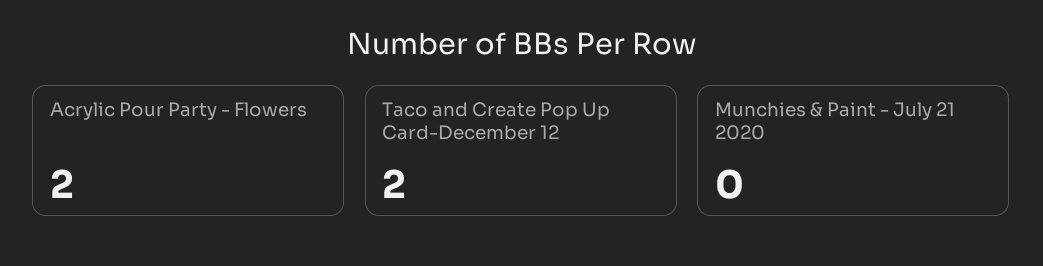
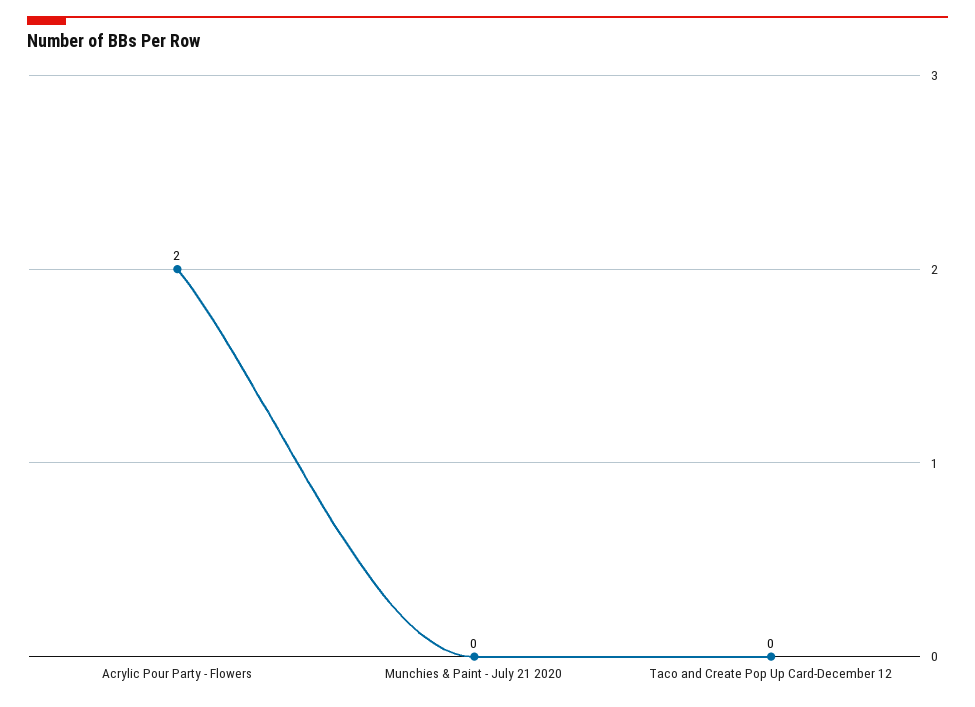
  {
    "Acrylic Pour Party - Flowers": 2,
-   "Taco and Create Pop Up Card-December 12": 2,
+   "Taco and Create Pop Up Card-December 12": 0,
    "Munchies & Paint - July 21 2020": 0
  }

